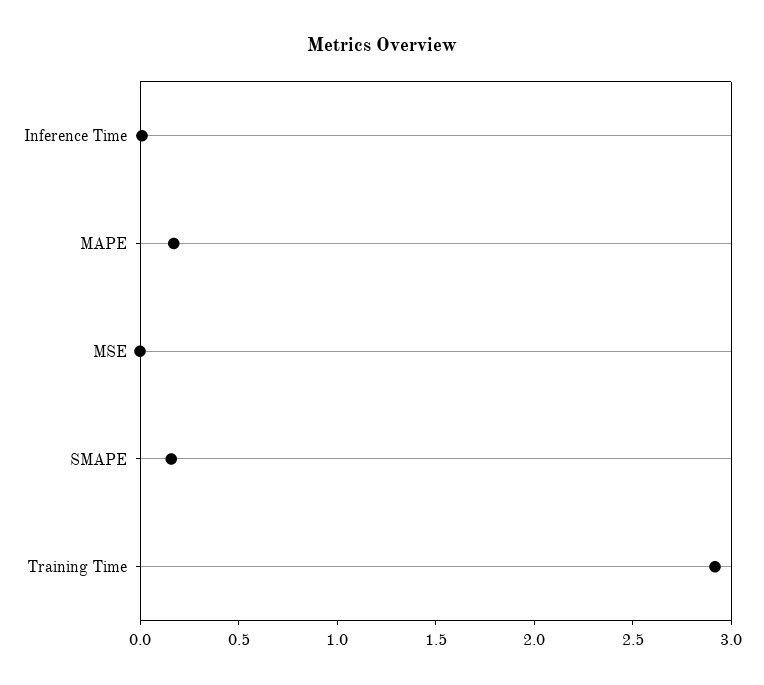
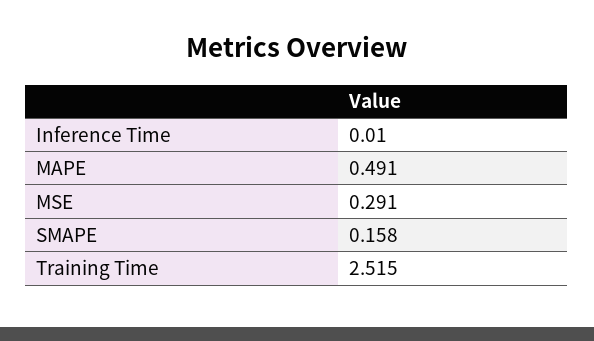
  {
    "Inference Time": 0.01,
-   "MAPE": 0.2,
+   "MAPE": 0.491,
-   "MSE": 0,
+   "MSE": 0.291,
    "SMAPE": 0.158,
-   "Training Time": 2.9
+   "Training Time": 2.515
  }

